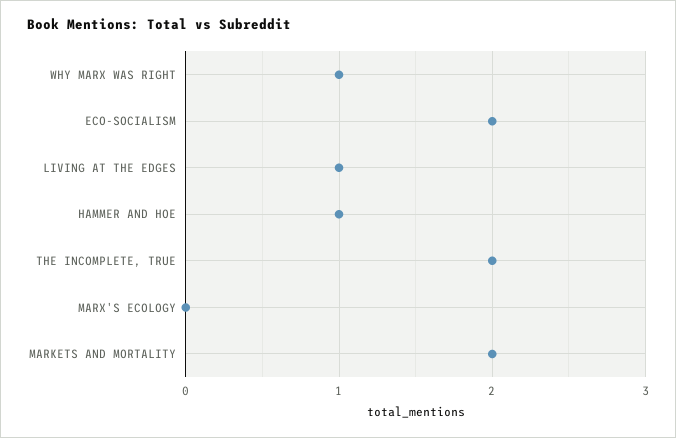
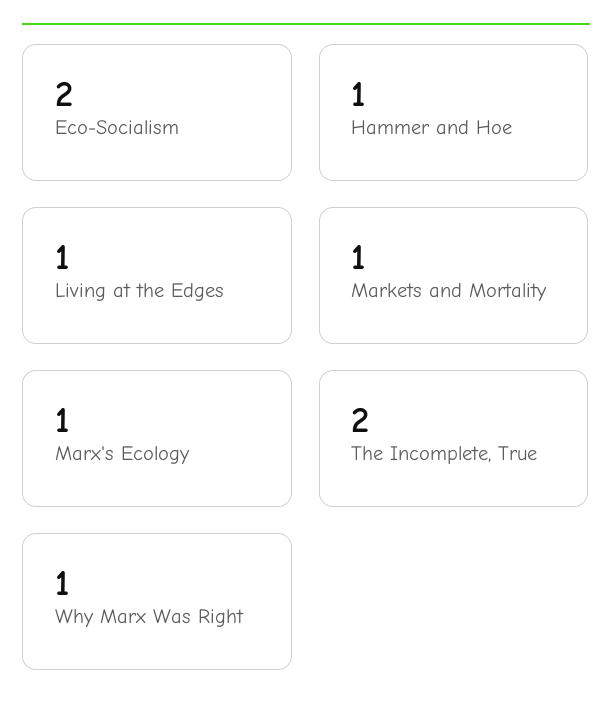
  {
    "WHY MARX WAS RIGHT": 1,
    "ECO-SOCIALISM": 2,
    "LIVING AT THE EDGES": 1,
    "HAMMER AND HOE": 1,
    "THE INCOMPLETE, TRUE": 2,
-   "MARX'S ECOLOGY": 0,
+   "MARX'S ECOLOGY": 1,
-   "MARKETS AND MORTALITY": 2
+   "MARKETS AND MORTALITY": 1
  }

